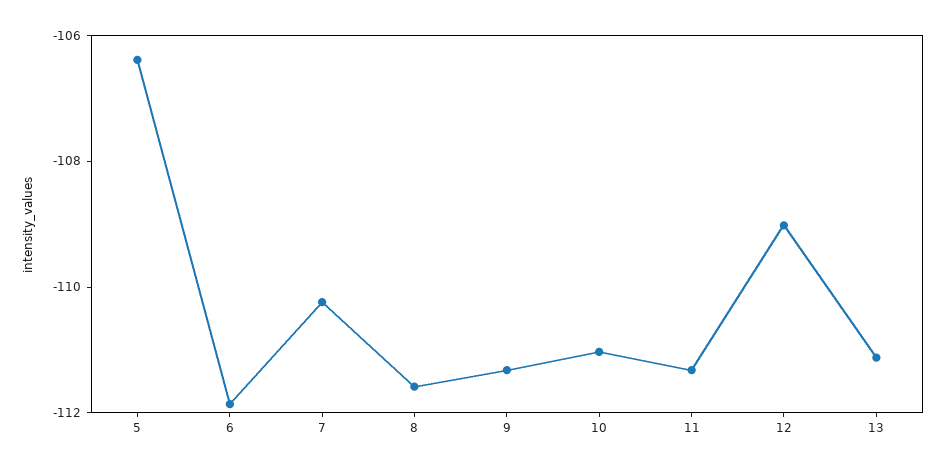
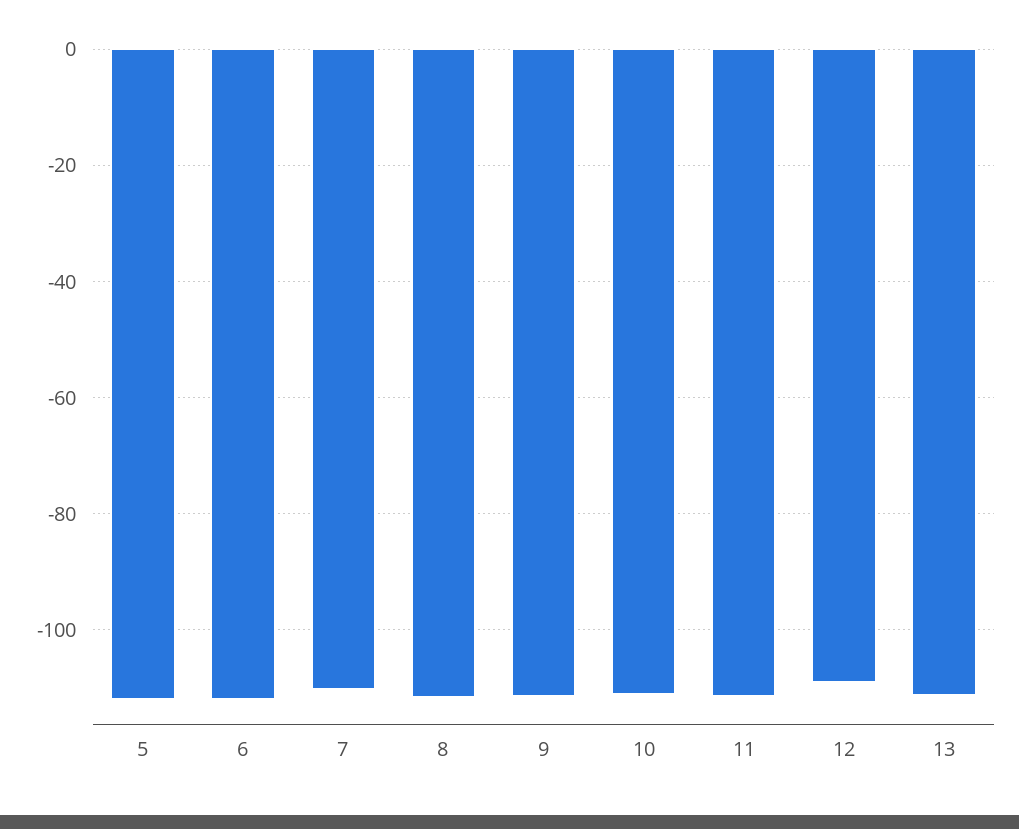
  {
-   "5": -106.5,
+   "5": -112,
    "6": -112,
    "7": -110,
    "8": -111.5,
    "9": -111.5,
    "10": -111,
    "11": -111.5,
    "12": -109,
    "13": -111
  }

